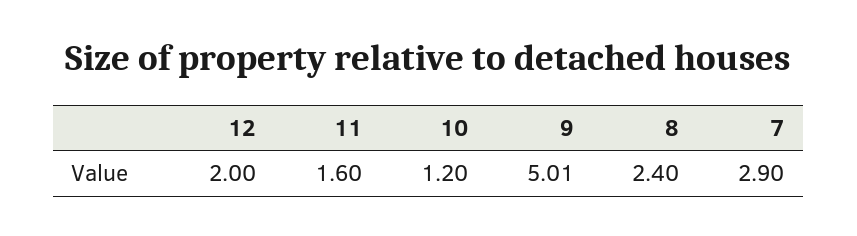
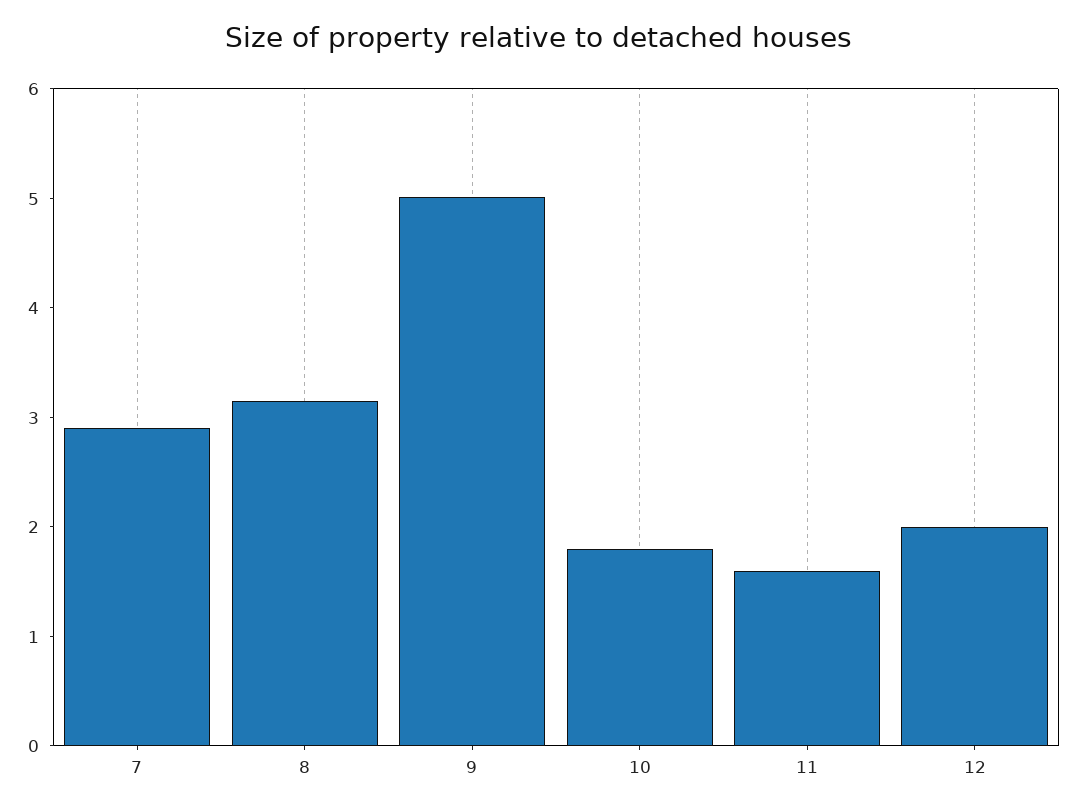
  {
    "12": 2,
    "11": 1.6,
-   "10": 1.2,
+   "10": 1.8,
    "9": 5.01,
-   "8": 2.4,
+   "8": 3.2,
    "7": 2.9
  }

